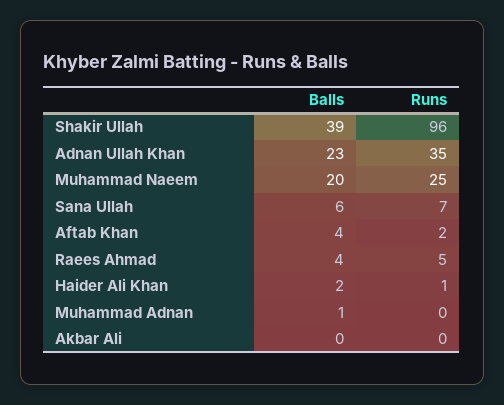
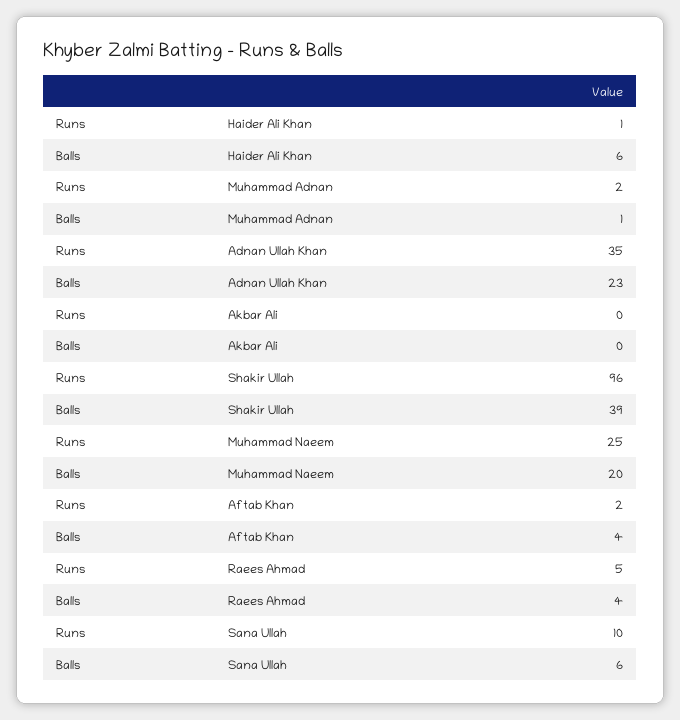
  {
    "Balls": {
      "Shakir Ullah": 39,
      "Adnan Ullah Khan": 23,
      "Muhammad Naeem": 20,
      "Sana Ullah": 6,
      "Aftab Khan": 4,
      "Raees Ahmad": 4,
-     "Haider Ali Khan": 2,
+     "Haider Ali Khan": 6,
      "Muhammad Adnan": 1,
      "Akbar Ali": 0
    },
    "Runs": {
      "Shakir Ullah": 96,
      "Adnan Ullah Khan": 35,
      "Muhammad Naeem": 25,
-     "Sana Ullah": 7,
+     "Sana Ullah": 10,
      "Aftab Khan": 2,
      "Raees Ahmad": 5,
      "Haider Ali Khan": 1,
-     "Muhammad Adnan": 0,
+     "Muhammad Adnan": 2,
      "Akbar Ali": 0
    }
  }

